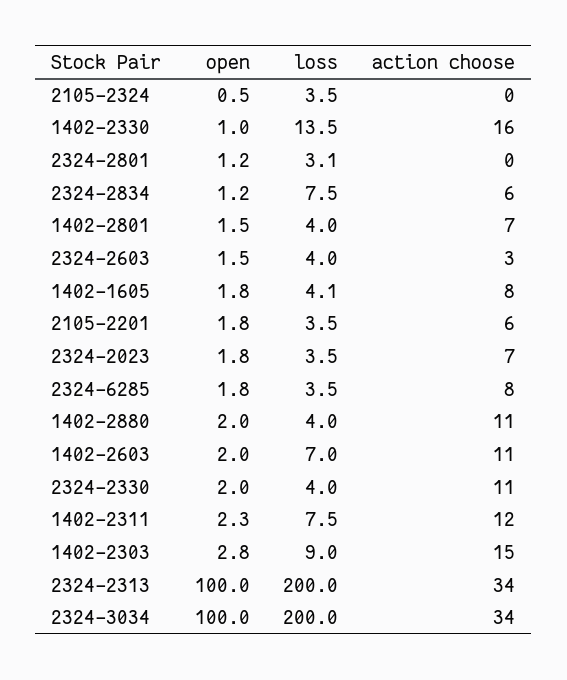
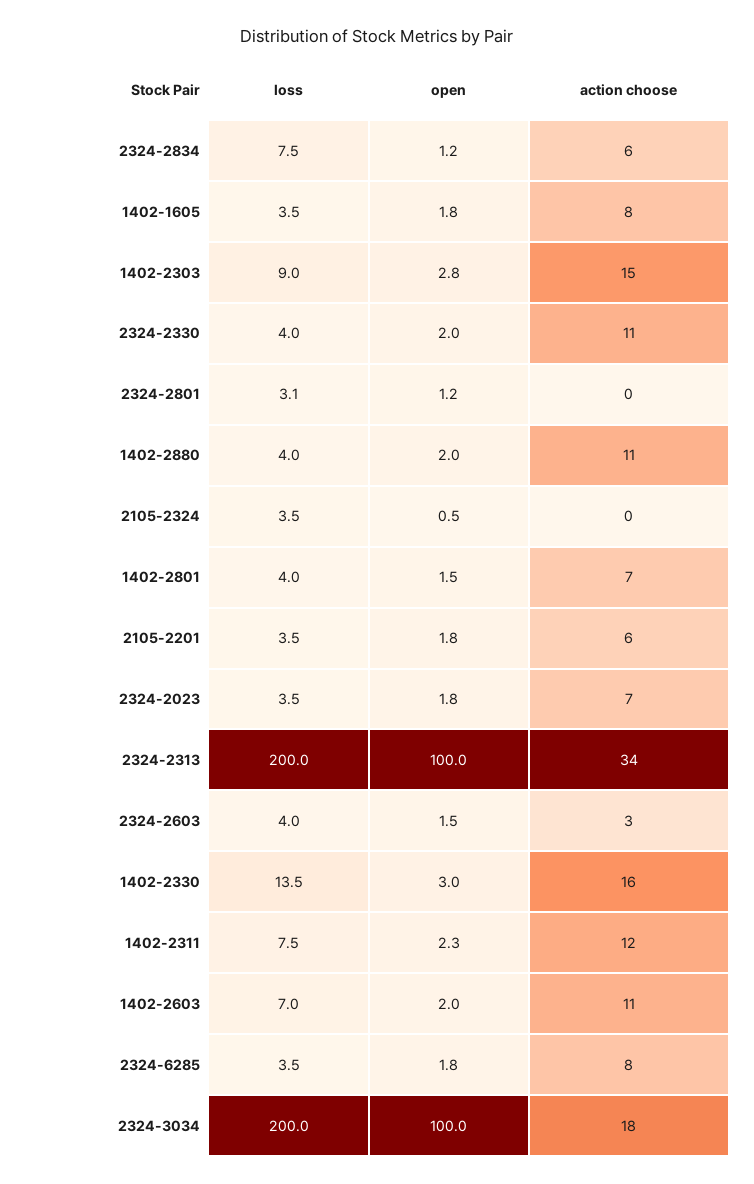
  {
    "open": {
      "2105-2324": 0.5,
-     "1402-2330": 1,
+     "1402-2330": 3,
      "2324-2801": 1.2,
      "2324-2834": 1.2,
      "1402-2801": 1.5,
      "2324-2603": 1.5,
      "1402-1605": 1.8,
      "2105-2201": 1.8,
      "2324-2023": 1.8,
      "2324-6285": 1.8,
      "1402-2880": 2,
      "1402-2603": 2,
      "2324-2330": 2,
      "1402-2311": 2.3,
      "1402-2303": 2.8,
      "2324-2313": 100,
      "2324-3034": 100
    },
    "loss": {
      "2105-2324": 3.5,
      "1402-2330": 13.5,
      "2324-2801": 3.1,
      "2324-2834": 7.5,
      "1402-2801": 4,
      "2324-2603": 4,
-     "1402-1605": 4.1,
+     "1402-1605": 3.5,
      "2105-2201": 3.5,
      "2324-2023": 3.5,
      "2324-6285": 3.5,
      "1402-2880": 4,
      "1402-2603": 7,
      "2324-2330": 4,
      "1402-2311": 7.5,
      "1402-2303": 9,
      "2324-2313": 200,
      "2324-3034": 200
    },
    "action choose": {
      "2105-2324": 0,
      "1402-2330": 16,
      "2324-2801": 0,
      "2324-2834": 6,
      "1402-2801": 7,
      "2324-2603": 3,
      "1402-1605": 8,
      "2105-2201": 6,
      "2324-2023": 7,
      "2324-6285": 8,
      "1402-2880": 11,
      "1402-2603": 11,
      "2324-2330": 11,
      "1402-2311": 12,
      "1402-2303": 15,
      "2324-2313": 34,
-     "2324-3034": 34
+     "2324-3034": 18
    }
  }

